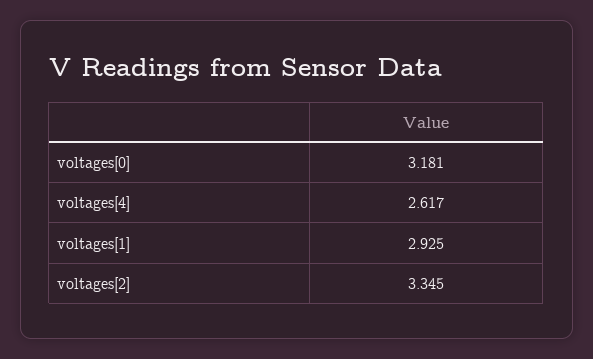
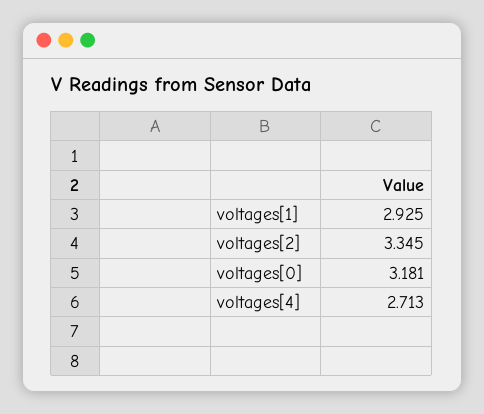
  {
    "voltages[0]": 3.181,
-   "voltages[4]": 2.617,
+   "voltages[4]": 2.713,
    "voltages[1]": 2.925,
    "voltages[2]": 3.345
  }

